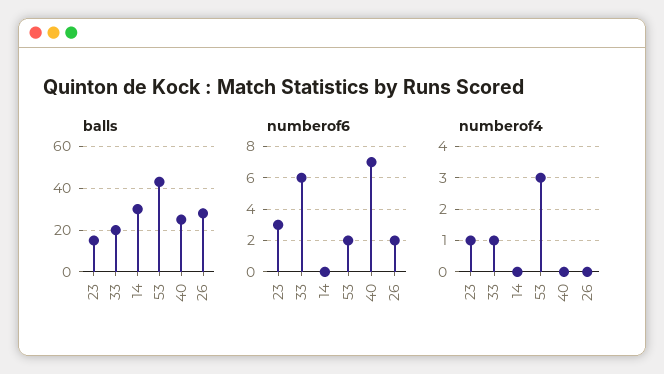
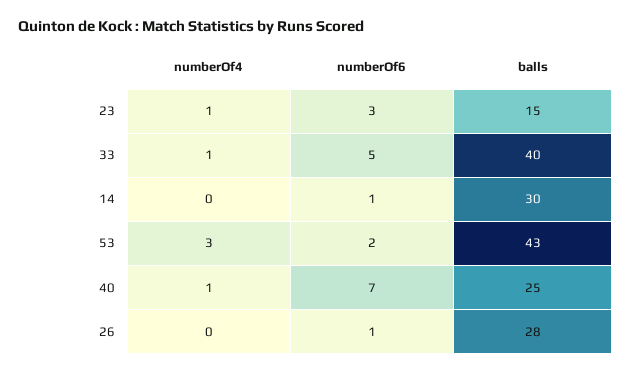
  {
    "balls": {
      "23": 15,
-     "33": 20,
+     "33": 40,
      "14": 30,
      "53": 43,
      "40": 25,
      "26": 28
    },
    "numberof6": {
      "23": 3,
-     "33": 6,
+     "33": 5,
-     "14": 0,
+     "14": 1,
      "53": 2,
      "40": 7,
-     "26": 2
+     "26": 1
    },
    "numberof4": {
      "23": 1,
      "33": 1,
      "14": 0,
      "53": 3,
-     "40": 0,
+     "40": 1,
      "26": 0
    }
  }

